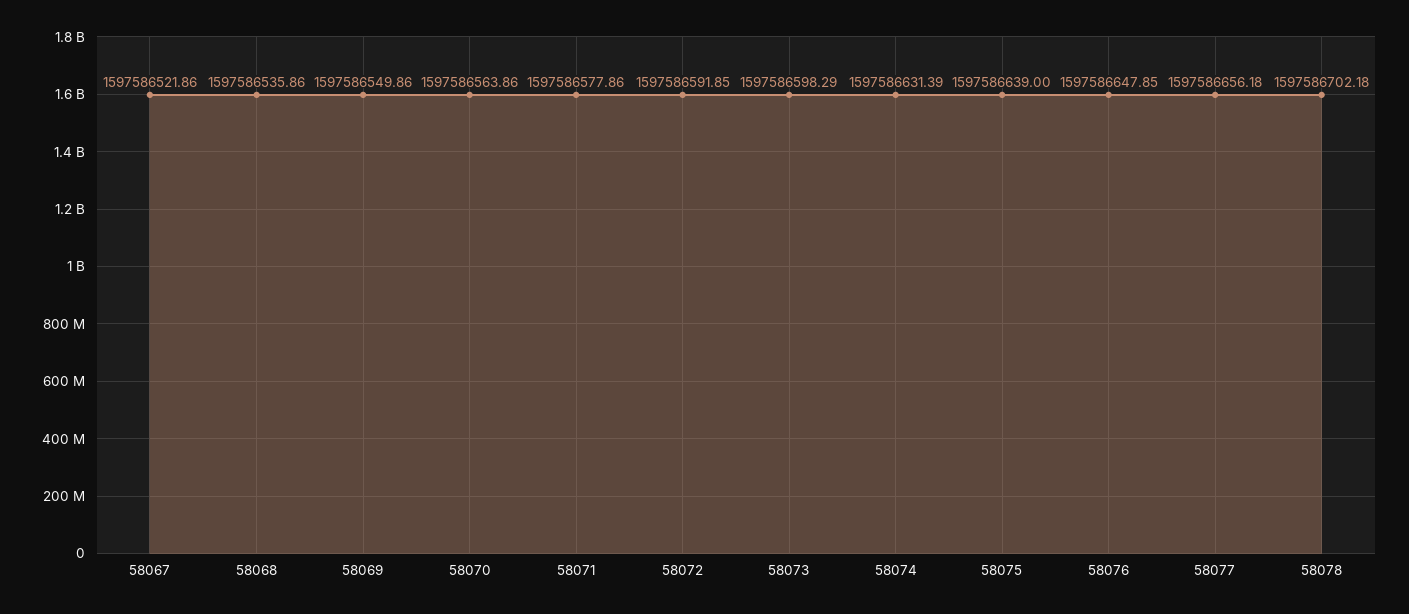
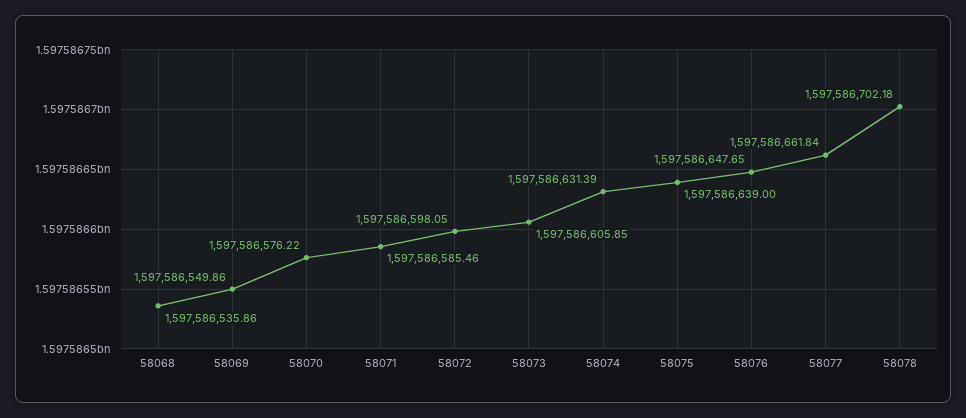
  {
-   "58067": 1597586521.86,
    "58068": 1597586535.86,
    "58069": 1597586549.86,
-   "58070": 1597586563.86,
+   "58070": 1597586576.22,
-   "58071": 1597586577.86,
+   "58071": 1597586585.46,
-   "58072": 1597586591.85,
+   "58072": 1597586598.05,
-   "58073": 1597586598.29,
+   "58073": 1597586605.85,
    "58074": 1597586631.39,
    "58075": 1597586639,
-   "58076": 1597586647.85,
+   "58076": 1597586647.65,
-   "58077": 1597586656.18,
+   "58077": 1597586661.84,
    "58078": 1597586702.18
  }

